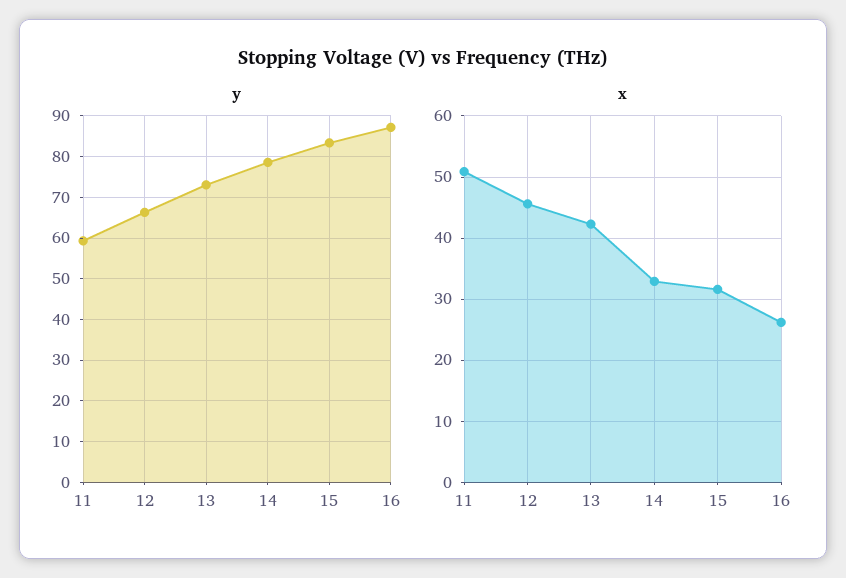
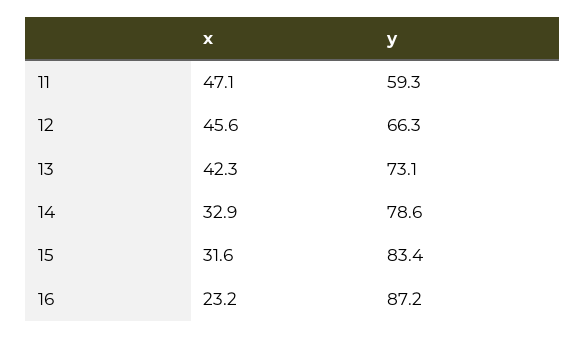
  {
    "y": {
      "11": 59.3,
      "12": 66.3,
      "13": 73.1,
      "14": 78.6,
      "15": 83.4,
      "16": 87.2
    },
    "x": {
-     "11": 51,
+     "11": 47.1,
      "12": 45.6,
      "13": 42.3,
      "14": 32.9,
      "15": 31.6,
-     "16": 26
+     "16": 23.2
    }
  }

